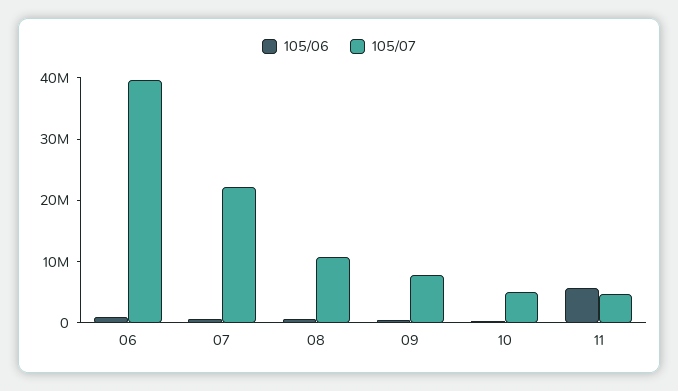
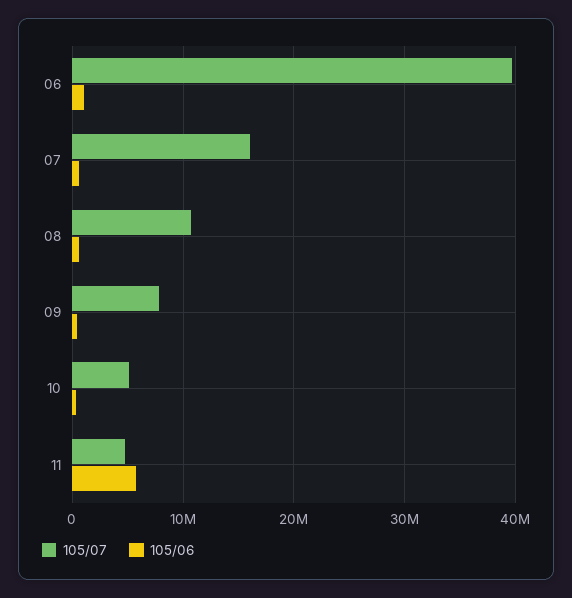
  {
    "105/06": {
      "06": 1000000,
      "07": 1000000,
      "08": 1000000,
      "09": 0,
      "10": 0,
      "11": 6000000
    },
    "105/07": {
      "06": 40000000,
-     "07": 22000000,
+     "07": 16000000,
      "08": 11000000,
      "09": 8000000,
      "10": 5000000,
      "11": 5000000
    }
  }

